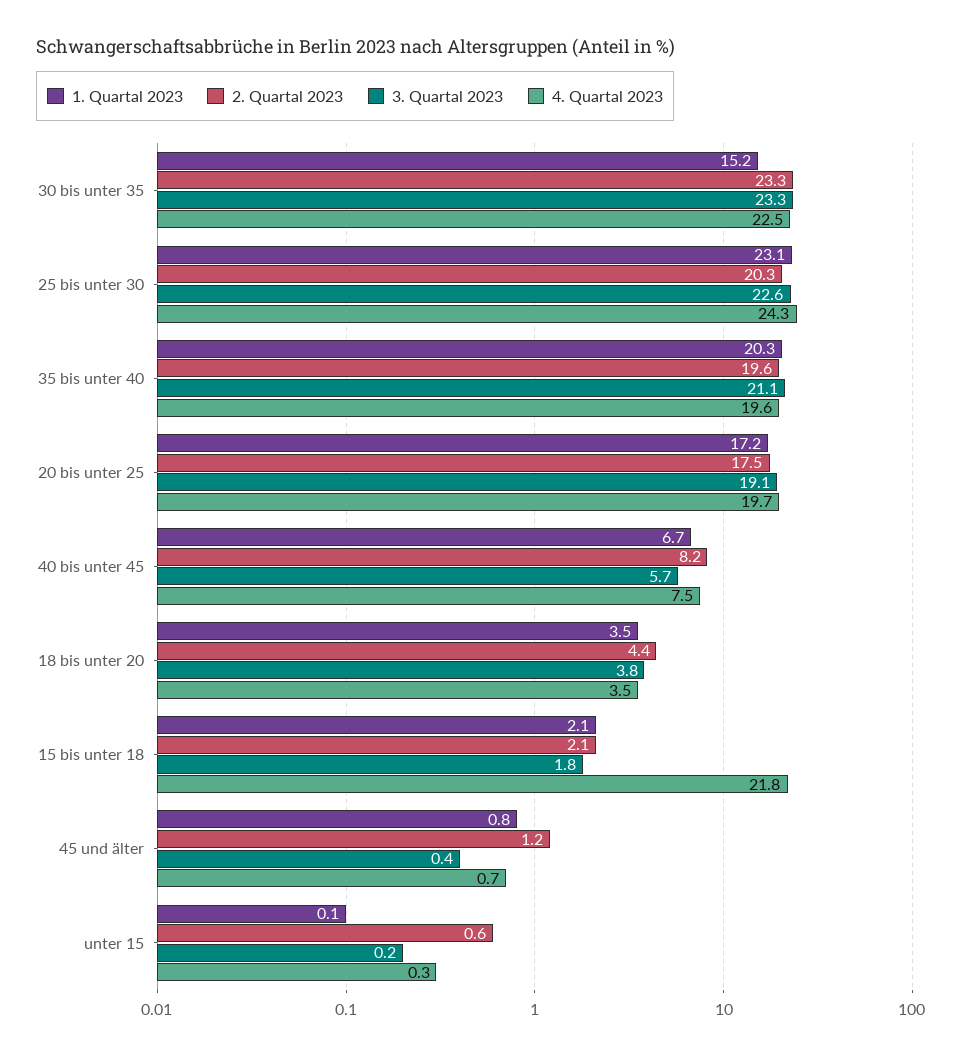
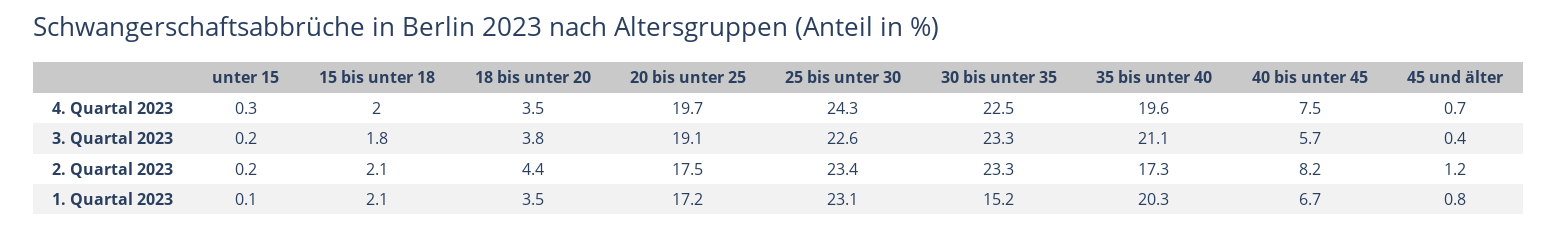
  {
    "1. Quartal 2023": {
      "30 bis unter 35": 15.2,
      "25 bis unter 30": 23.1,
      "35 bis unter 40": 20.3,
      "20 bis unter 25": 17.2,
      "40 bis unter 45": 6.7,
      "18 bis unter 20": 3.5,
      "15 bis unter 18": 2.1,
      "45 und älter": 0.8,
      "unter 15": 0.1
    },
    "2. Quartal 2023": {
      "30 bis unter 35": 23.3,
-     "25 bis unter 30": 20.3,
+     "25 bis unter 30": 23.4,
-     "35 bis unter 40": 19.6,
+     "35 bis unter 40": 17.3,
      "20 bis unter 25": 17.5,
      "40 bis unter 45": 8.2,
      "18 bis unter 20": 4.4,
      "15 bis unter 18": 2.1,
      "45 und älter": 1.2,
-     "unter 15": 0.6
+     "unter 15": 0.2
    },
    "3. Quartal 2023": {
      "30 bis unter 35": 23.3,
      "25 bis unter 30": 22.6,
      "35 bis unter 40": 21.1,
      "20 bis unter 25": 19.1,
      "40 bis unter 45": 5.7,
      "18 bis unter 20": 3.8,
      "15 bis unter 18": 1.8,
      "45 und älter": 0.4,
      "unter 15": 0.2
    },
    "4. Quartal 2023": {
      "30 bis unter 35": 22.5,
      "25 bis unter 30": 24.3,
      "35 bis unter 40": 19.6,
      "20 bis unter 25": 19.7,
      "40 bis unter 45": 7.5,
      "18 bis unter 20": 3.5,
-     "15 bis unter 18": 21.8,
+     "15 bis unter 18": 2,
      "45 und älter": 0.7,
      "unter 15": 0.3
    }
  }

